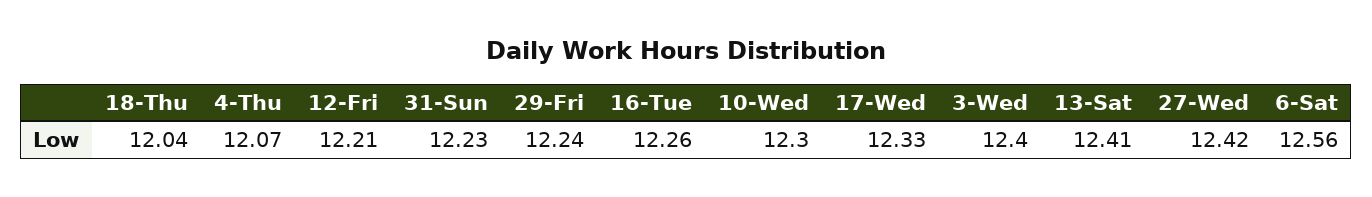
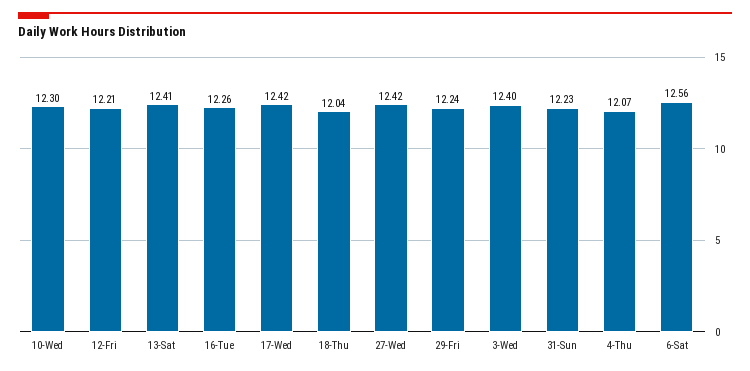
  {
    "18-Thu": 12.04,
    "4-Thu": 12.07,
    "12-Fri": 12.21,
    "31-Sun": 12.23,
    "29-Fri": 12.24,
    "16-Tue": 12.26,
    "10-Wed": 12.3,
-   "17-Wed": 12.33,
+   "17-Wed": 12.42,
    "3-Wed": 12.4,
    "13-Sat": 12.41,
    "27-Wed": 12.42,
    "6-Sat": 12.56
  }

